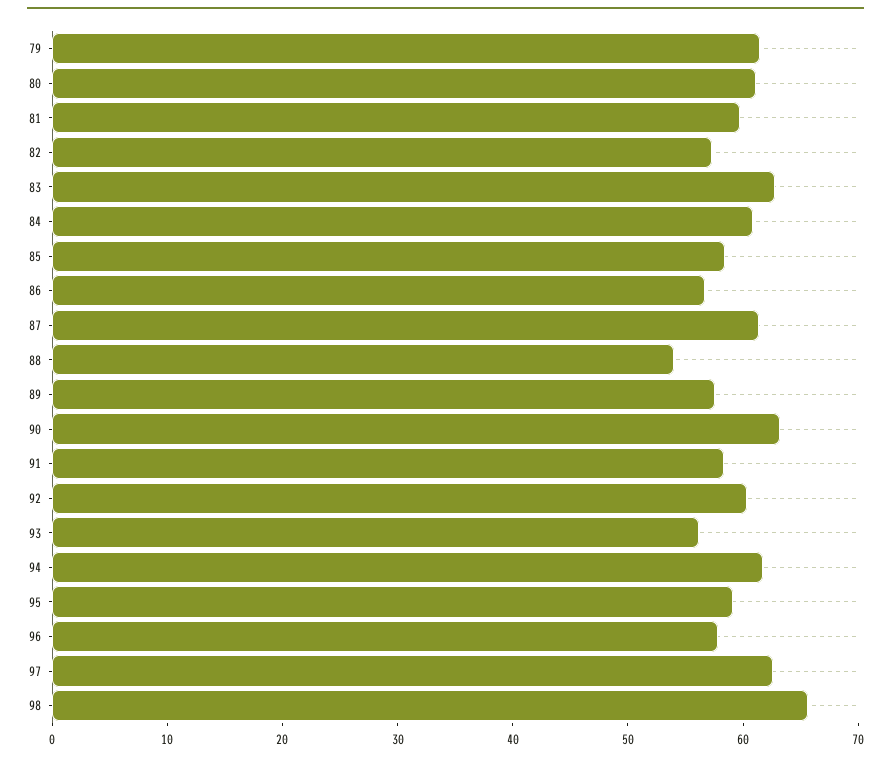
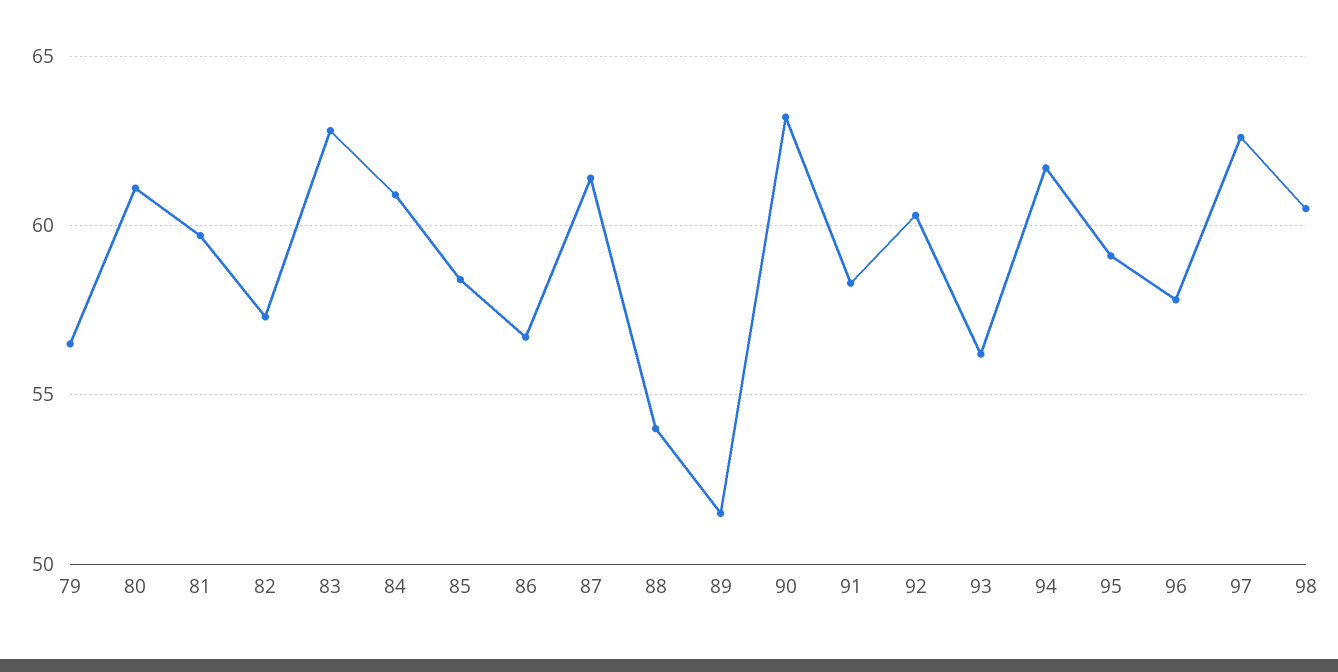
  {
-   "79": 62,
+   "79": 56.5,
    "80": 61,
    "81": 59.5,
    "82": 57.5,
    "83": 63,
    "84": 61,
    "85": 58.5,
    "86": 56.5,
    "87": 61.5,
    "88": 54,
-   "89": 58,
+   "89": 51.5,
    "90": 63,
    "91": 58.5,
    "92": 60.5,
    "93": 56,
    "94": 61.5,
    "95": 59,
    "96": 58,
    "97": 62.5,
-   "98": 66
+   "98": 60.5
  }

